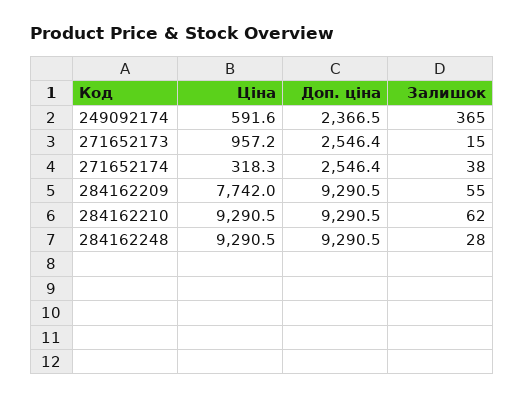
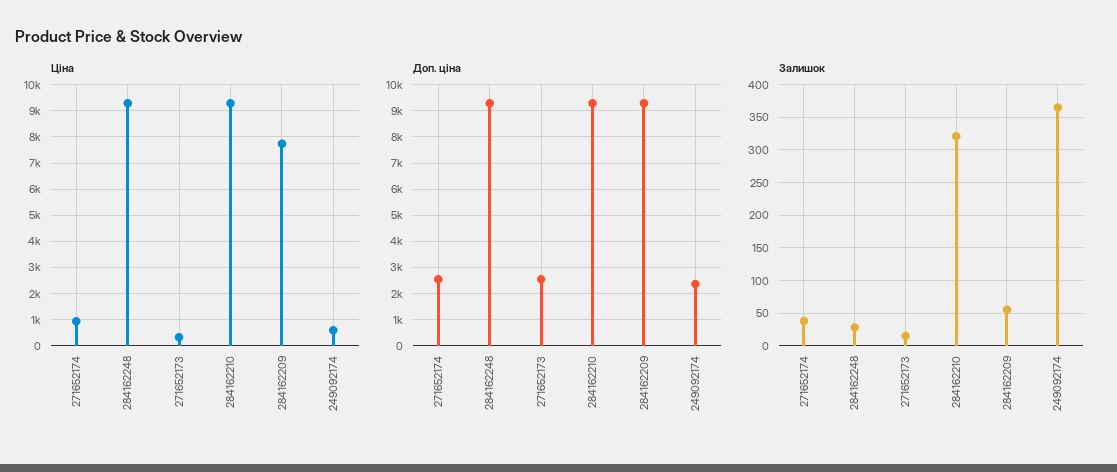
  {
    "Ціна": {
      "249092174": 591.6,
-     "271652173": 957.2,
+     "271652173": 250,
-     "271652174": 318.3,
+     "271652174": 1000,
      "284162209": 7742,
      "284162210": 9290.5,
      "284162248": 9290.5
    },
    "Доп. ціна": {
      "249092174": 2366.5,
      "271652173": 2546.4,
      "271652174": 2546.4,
      "284162209": 9290.5,
      "284162210": 9290.5,
      "284162248": 9290.5
    },
    "Залишок": {
      "249092174": 365,
      "271652173": 15,
      "271652174": 38,
      "284162209": 55,
-     "284162210": 62,
+     "284162210": 320,
      "284162248": 28
    }
  }

